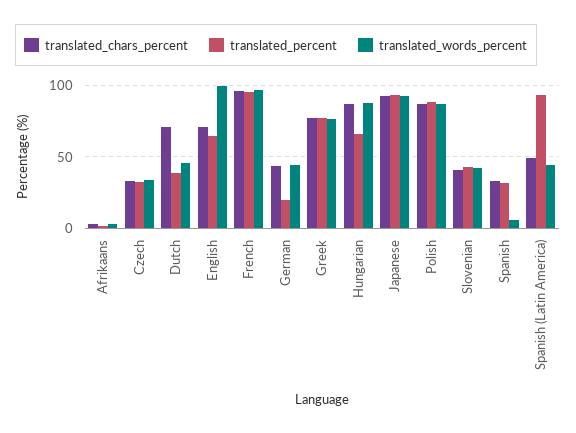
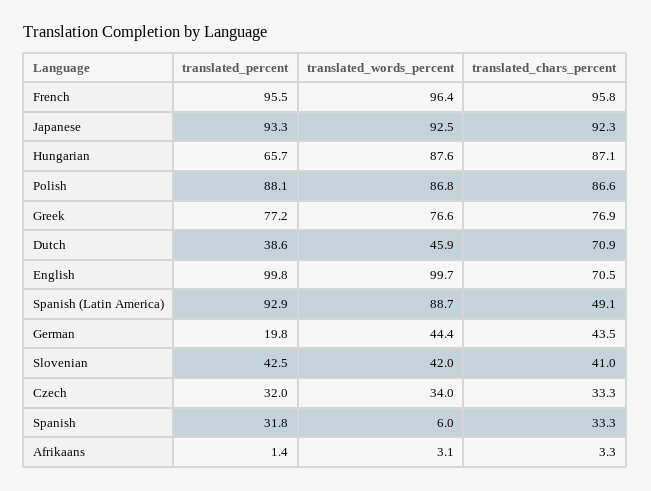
  {
    "translated_chars_percent": {
      "Afrikaans": 3.3,
      "Czech": 33.3,
      "Dutch": 70.9,
      "English": 70.5,
      "French": 95.8,
      "German": 43.5,
      "Greek": 76.9,
      "Hungarian": 87.1,
      "Japanese": 92.3,
      "Polish": 86.6,
      "Slovenian": 41,
      "Spanish": 33.3,
      "Spanish (Latin America)": 49.1
    },
    "translated_percent": {
      "Afrikaans": 1.4,
      "Czech": 32,
      "Dutch": 38.6,
-     "English": 65,
+     "English": 99.8,
      "French": 95.5,
      "German": 19.8,
      "Greek": 77.2,
      "Hungarian": 65.7,
      "Japanese": 93.3,
      "Polish": 88.1,
      "Slovenian": 42.5,
      "Spanish": 31.8,
      "Spanish (Latin America)": 92.9
    },
    "translated_words_percent": {
      "Afrikaans": 3.1,
      "Czech": 34,
      "Dutch": 45.9,
      "English": 99.7,
      "French": 96.4,
      "German": 44.4,
      "Greek": 76.6,
      "Hungarian": 87.6,
      "Japanese": 92.5,
      "Polish": 86.8,
      "Slovenian": 42,
      "Spanish": 6,
-     "Spanish (Latin America)": 45
+     "Spanish (Latin America)": 88.7
    }
  }

